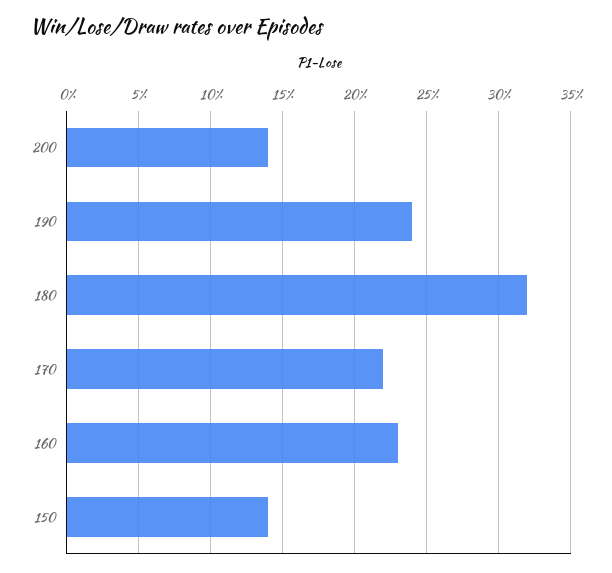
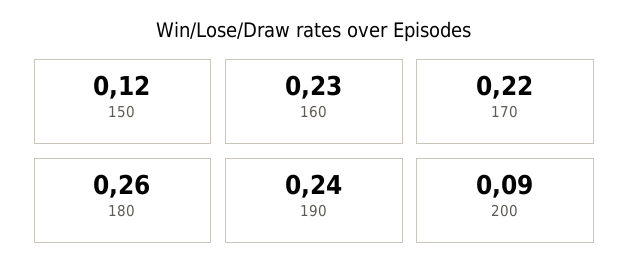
  {
-   "200": 0.14,
+   "200": 0.09,
    "190": 0.24,
-   "180": 0.32,
+   "180": 0.26,
    "170": 0.22,
    "160": 0.23,
-   "150": 0.14
+   "150": 0.12
  }

